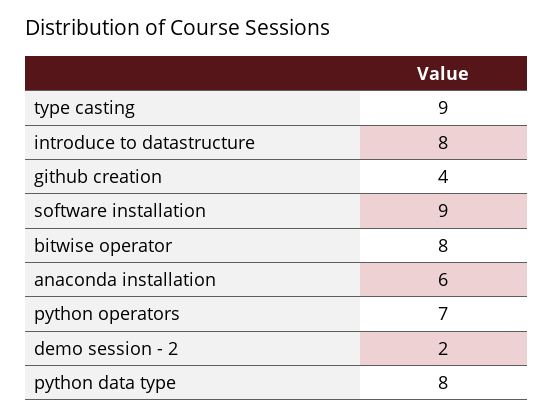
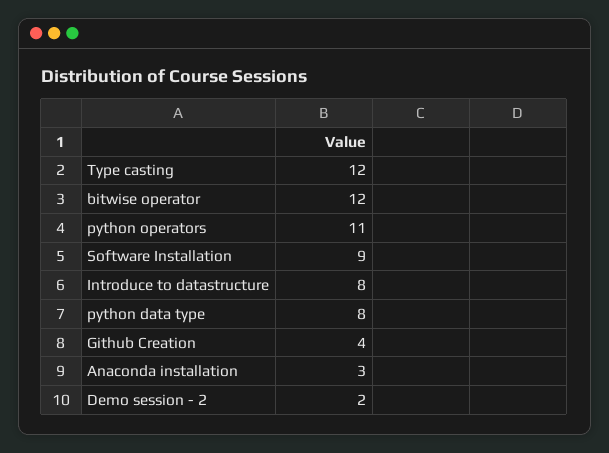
  {
-   "type casting": 9,
+   "type casting": 12,
    "introduce to datastructure": 8,
    "github creation": 4,
    "software installation": 9,
-   "bitwise operator": 8,
+   "bitwise operator": 12,
-   "anaconda installation": 6,
+   "anaconda installation": 3,
-   "python operators": 7,
+   "python operators": 11,
    "demo session - 2": 2,
    "python data type": 8
  }

